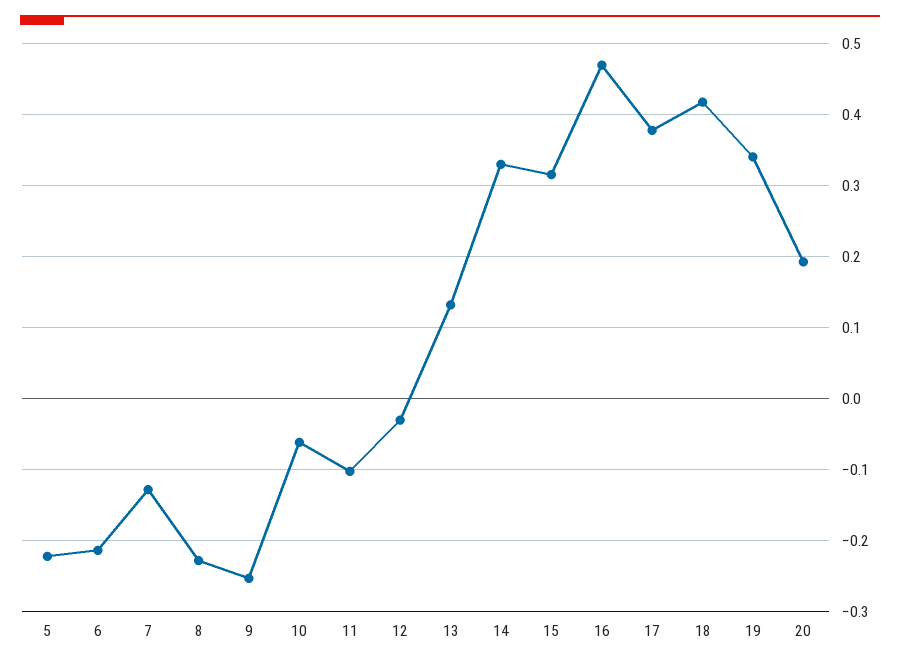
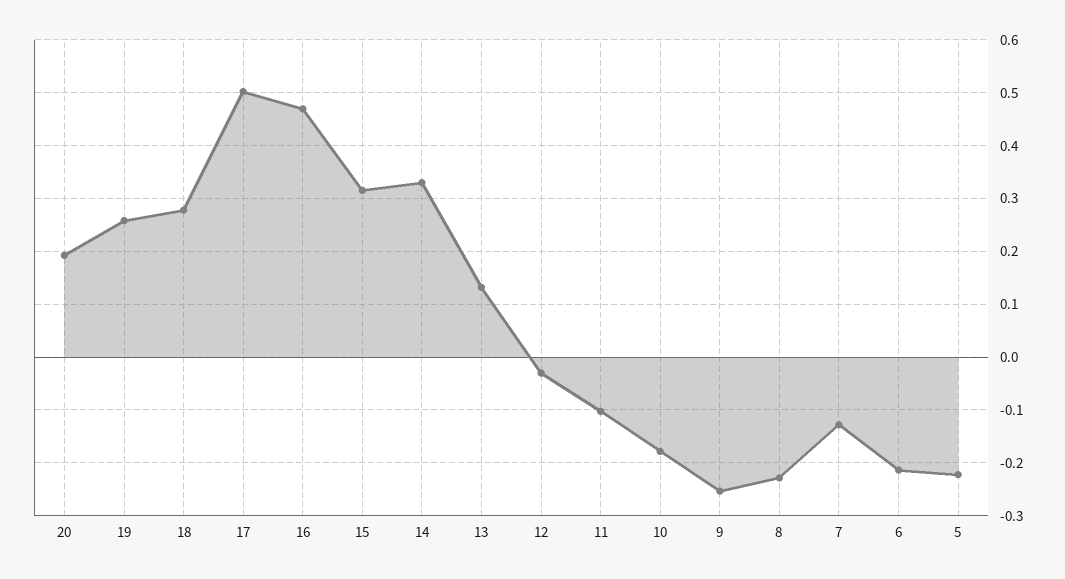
  {
    "5": -0.22,
    "6": -0.21,
    "7": -0.13,
    "8": -0.23,
    "9": -0.25,
-   "10": -0.06,
+   "10": -0.18,
    "11": -0.1,
    "12": -0.03,
    "13": 0.13,
    "14": 0.33,
    "15": 0.32,
    "16": 0.47,
-   "17": 0.38,
+   "17": 0.5,
-   "18": 0.42,
+   "18": 0.28,
-   "19": 0.34,
+   "19": 0.26,
    "20": 0.19
  }

